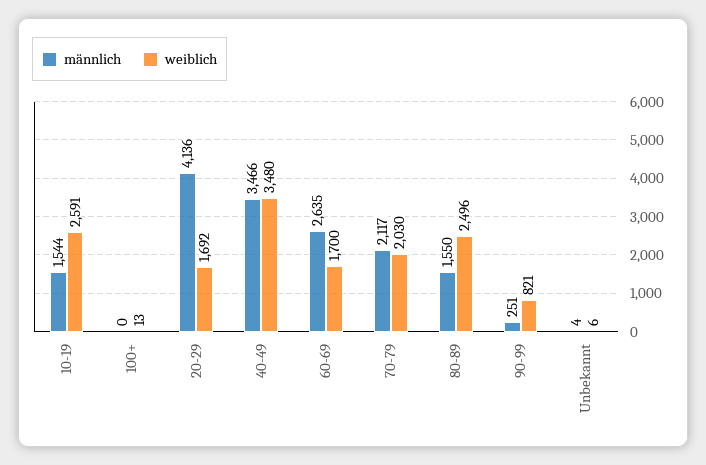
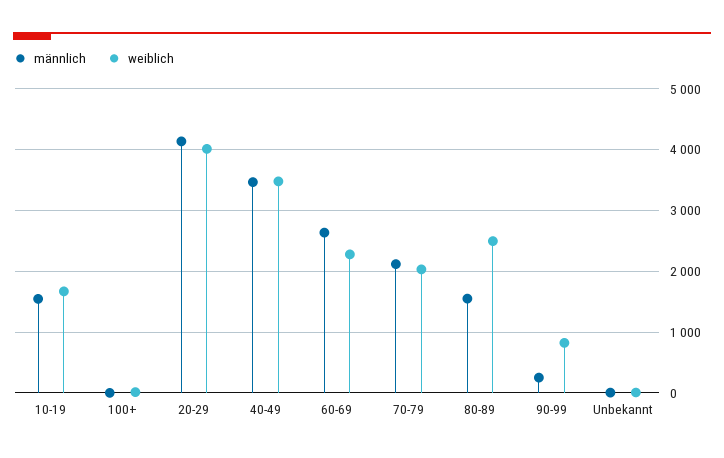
  {
    "männlich": {
      "10-19": 1544,
      "100+": 0,
      "20-29": 4136,
      "40-49": 3466,
      "60-69": 2635,
      "70-79": 2117,
      "80-89": 1550,
      "90-99": 251,
      "Unbekannt": 4
    },
    "weiblich": {
-     "10-19": 2591,
+     "10-19": 1700,
      "100+": 13,
-     "20-29": 1692,
+     "20-29": 4000,
      "40-49": 3480,
-     "60-69": 1700,
+     "60-69": 2300,
      "70-79": 2030,
      "80-89": 2496,
      "90-99": 821,
      "Unbekannt": 6
    }
  }

